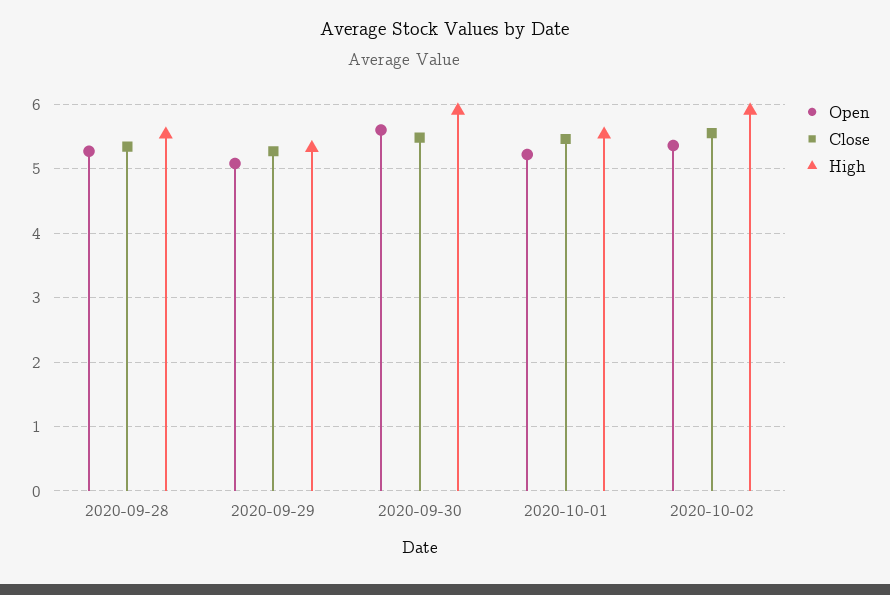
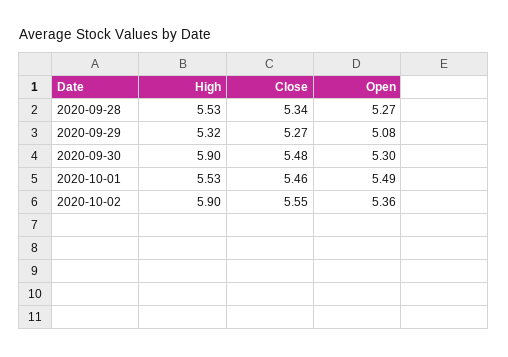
  {
    "Open": {
      "2020-09-28": 5.27,
      "2020-09-29": 5.08,
-     "2020-09-30": 5.6,
+     "2020-09-30": 5.3,
-     "2020-10-01": 5.2,
+     "2020-10-01": 5.49,
      "2020-10-02": 5.36
    },
    "Close": {
      "2020-09-28": 5.34,
      "2020-09-29": 5.27,
      "2020-09-30": 5.48,
      "2020-10-01": 5.46,
      "2020-10-02": 5.55
    },
    "High": {
      "2020-09-28": 5.53,
      "2020-09-29": 5.32,
      "2020-09-30": 5.9,
      "2020-10-01": 5.53,
      "2020-10-02": 5.9
    }
  }

